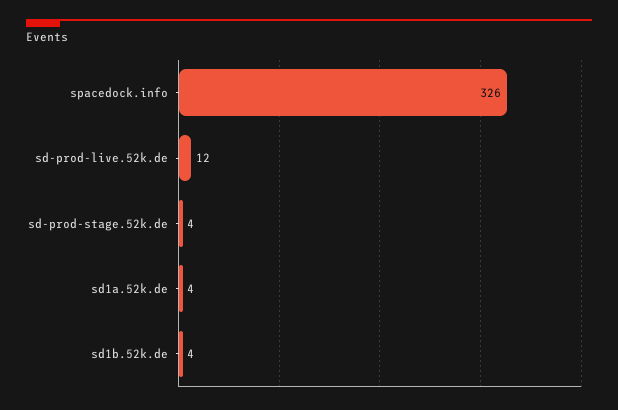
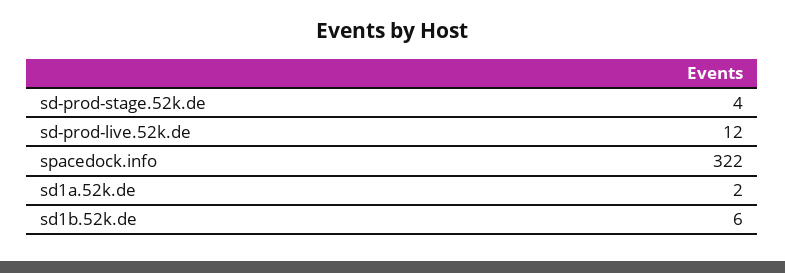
  {
-   "spacedock.info": 326,
+   "spacedock.info": 322,
    "sd-prod-live.52k.de": 12,
    "sd-prod-stage.52k.de": 4,
-   "sd1a.52k.de": 4,
+   "sd1a.52k.de": 2,
-   "sd1b.52k.de": 4
+   "sd1b.52k.de": 6
  }

